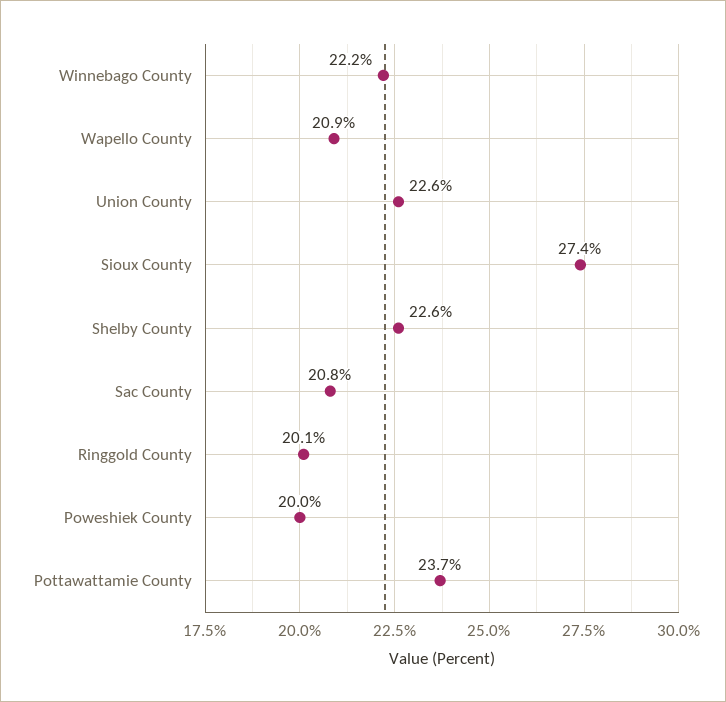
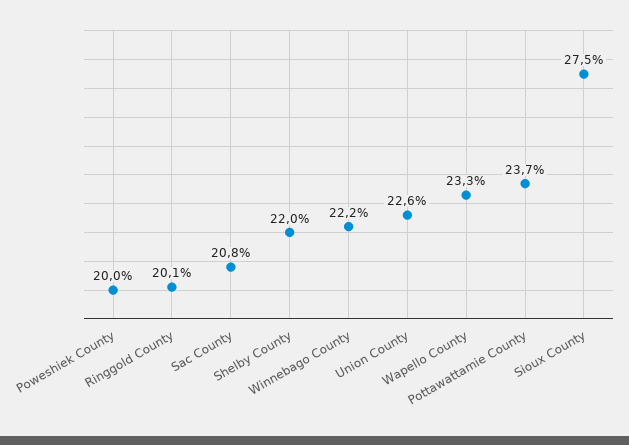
  {
    "Winnebago County": 22.2,
-   "Wapello County": 20.9,
+   "Wapello County": 23.3,
    "Union County": 22.6,
-   "Sioux County": 27.4,
+   "Sioux County": 27.5,
-   "Shelby County": 22.6,
+   "Shelby County": 22,
    "Sac County": 20.8,
    "Ringgold County": 20.1,
    "Poweshiek County": 20,
    "Pottawattamie County": 23.7
  }

